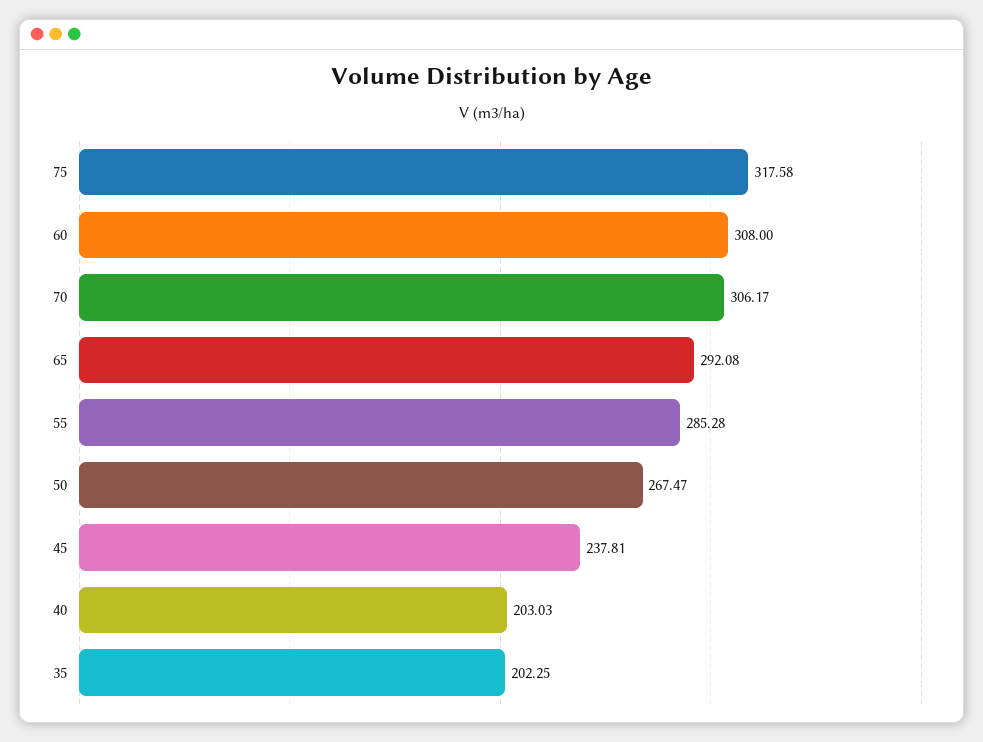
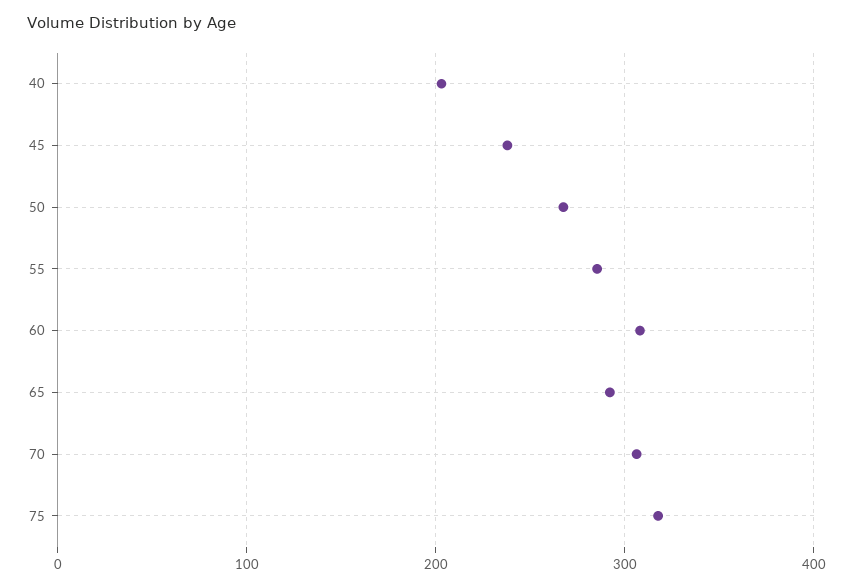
  {
    "75": 317.58,
    "60": 308,
    "70": 306.17,
    "65": 292.08,
    "55": 285.28,
    "50": 267.47,
    "45": 237.81,
-   "40": 203.03,
+   "40": 203.03
-   "35": 202.25
  }

